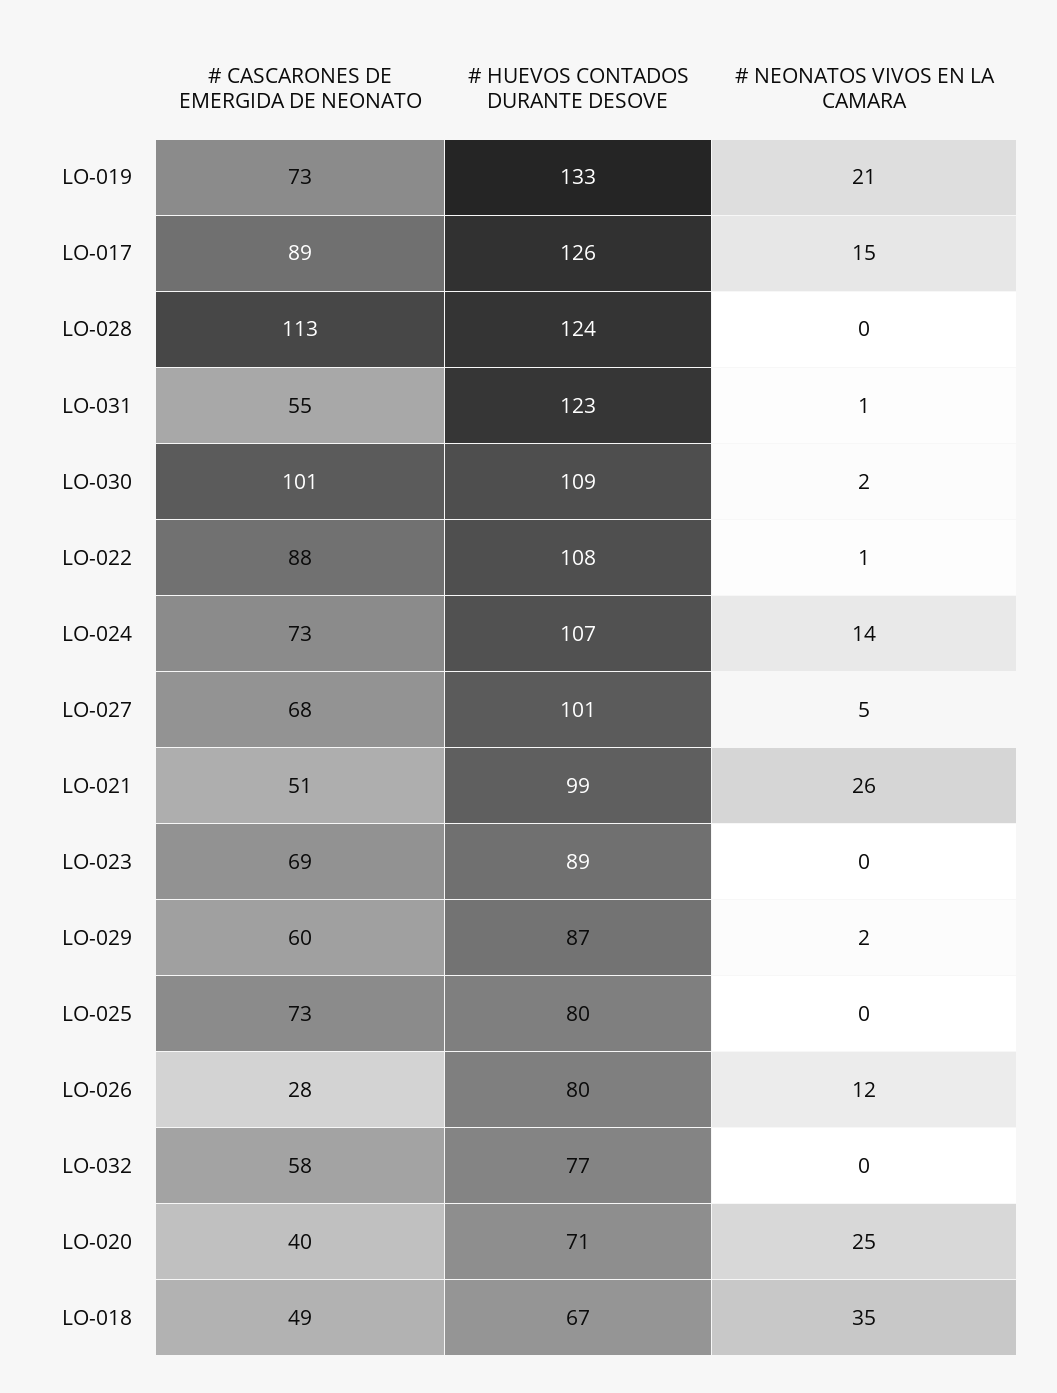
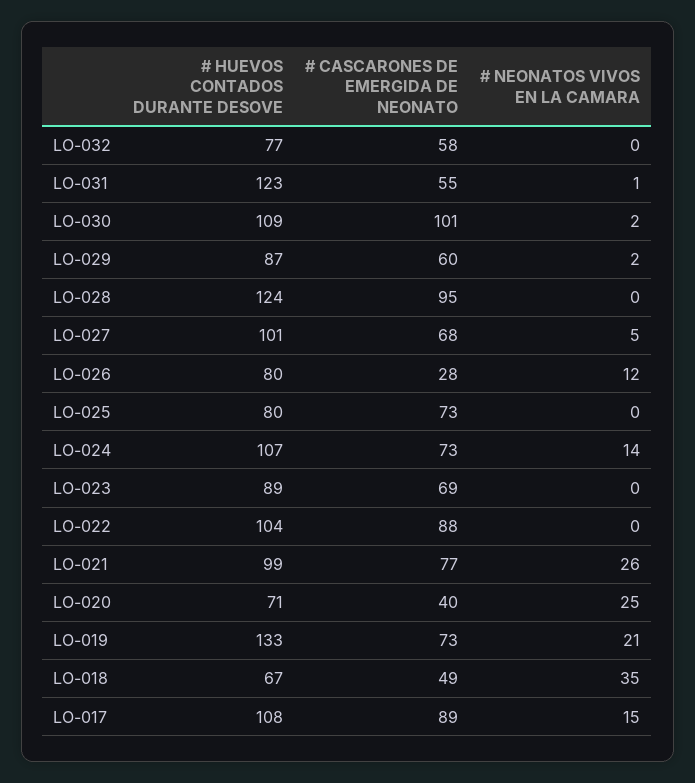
  {
    "# CASCARONES DE EMERGIDA DE NEONATO": {
      "LO-019": 73,
      "LO-017": 89,
-     "LO-028": 113,
+     "LO-028": 95,
      "LO-031": 55,
      "LO-030": 101,
      "LO-022": 88,
      "LO-024": 73,
      "LO-027": 68,
-     "LO-021": 51,
+     "LO-021": 77,
      "LO-023": 69,
      "LO-029": 60,
      "LO-025": 73,
      "LO-026": 28,
      "LO-032": 58,
      "LO-020": 40,
      "LO-018": 49
    },
    "# HUEVOS CONTADOS DURANTE DESOVE": {
      "LO-019": 133,
-     "LO-017": 126,
+     "LO-017": 108,
      "LO-028": 124,
      "LO-031": 123,
      "LO-030": 109,
-     "LO-022": 108,
+     "LO-022": 104,
      "LO-024": 107,
      "LO-027": 101,
      "LO-021": 99,
      "LO-023": 89,
      "LO-029": 87,
      "LO-025": 80,
      "LO-026": 80,
      "LO-032": 77,
      "LO-020": 71,
      "LO-018": 67
    },
    "# NEONATOS VIVOS EN LA CAMARA": {
      "LO-019": 21,
      "LO-017": 15,
      "LO-028": 0,
      "LO-031": 1,
      "LO-030": 2,
-     "LO-022": 1,
+     "LO-022": 0,
      "LO-024": 14,
      "LO-027": 5,
      "LO-021": 26,
      "LO-023": 0,
      "LO-029": 2,
      "LO-025": 0,
      "LO-026": 12,
      "LO-032": 0,
      "LO-020": 25,
      "LO-018": 35
    }
  }

